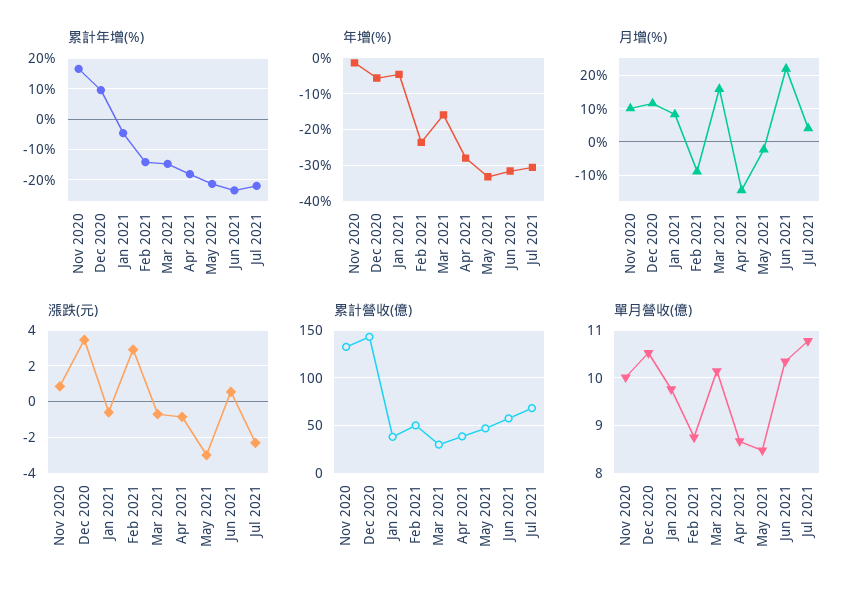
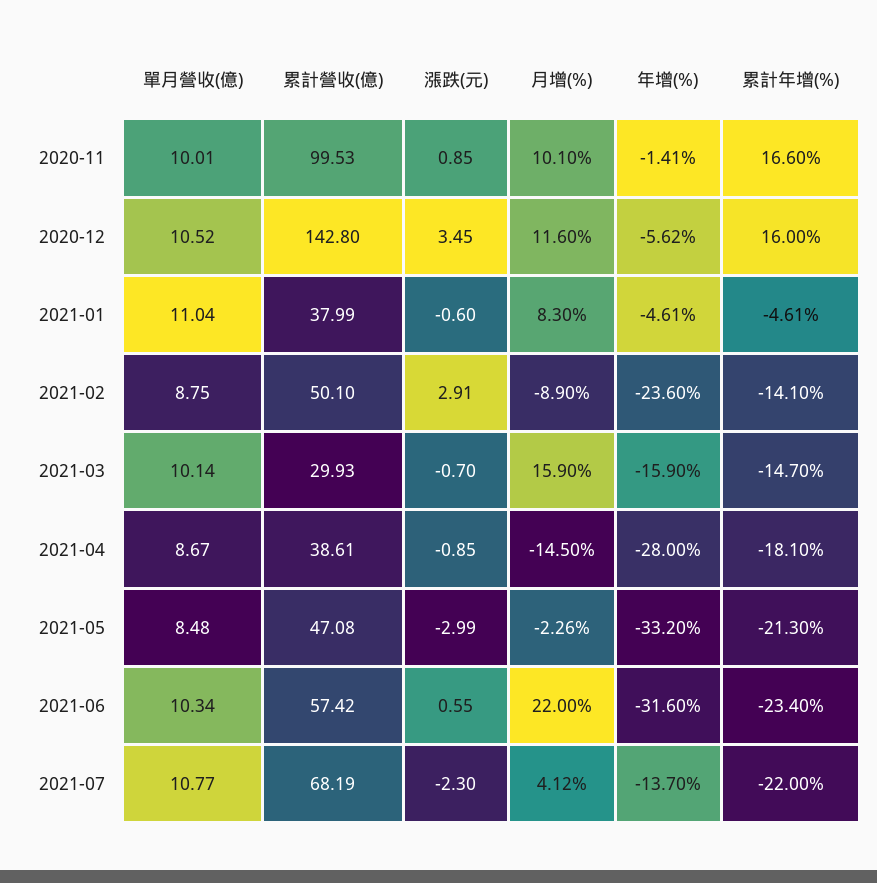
  {
    "累計年增(%)": {
      "Nov 2020": 16.6,
-     "Dec 2020": 10,
+     "Dec 2020": 16,
      "Jan 2021": -4.61,
      "Feb 2021": -14.1,
      "Mar 2021": -14.7,
      "Apr 2021": -18.1,
      "May 2021": -21.3,
      "Jun 2021": -23.4,
      "Jul 2021": -22
    },
    "年增(%)": {
      "Nov 2020": -1.41,
      "Dec 2020": -5.62,
      "Jan 2021": -4.61,
      "Feb 2021": -23.6,
      "Mar 2021": -15.9,
      "Apr 2021": -28,
      "May 2021": -33.2,
      "Jun 2021": -31.6,
-     "Jul 2021": -30
+     "Jul 2021": -13.7
    },
    "月增(%)": {
      "Nov 2020": 10.1,
      "Dec 2020": 11.6,
      "Jan 2021": 8.3,
      "Feb 2021": -8.9,
      "Mar 2021": 15.9,
      "Apr 2021": -14.5,
      "May 2021": -2.26,
      "Jun 2021": 22,
      "Jul 2021": 4.12
    },
    "漲跌(元)": {
      "Nov 2020": 0.85,
      "Dec 2020": 3.45,
      "Jan 2021": -0.6,
      "Feb 2021": 2.91,
      "Mar 2021": -0.7,
      "Apr 2021": -0.85,
      "May 2021": -2.99,
      "Jun 2021": 0.55,
      "Jul 2021": -2.3
    },
    "累計營收(億)": {
-     "Nov 2020": 130,
+     "Nov 2020": 99.53,
      "Dec 2020": 142.8,
      "Jan 2021": 37.99,
      "Feb 2021": 50.1,
      "Mar 2021": 29.93,
      "Apr 2021": 38.61,
      "May 2021": 47.08,
      "Jun 2021": 57.42,
      "Jul 2021": 68.19
    },
    "單月營收(億)": {
      "Nov 2020": 10.01,
      "Dec 2020": 10.52,
-     "Jan 2021": 9.8,
+     "Jan 2021": 11.04,
      "Feb 2021": 8.75,
      "Mar 2021": 10.14,
      "Apr 2021": 8.67,
      "May 2021": 8.48,
      "Jun 2021": 10.34,
      "Jul 2021": 10.77
    }
  }

